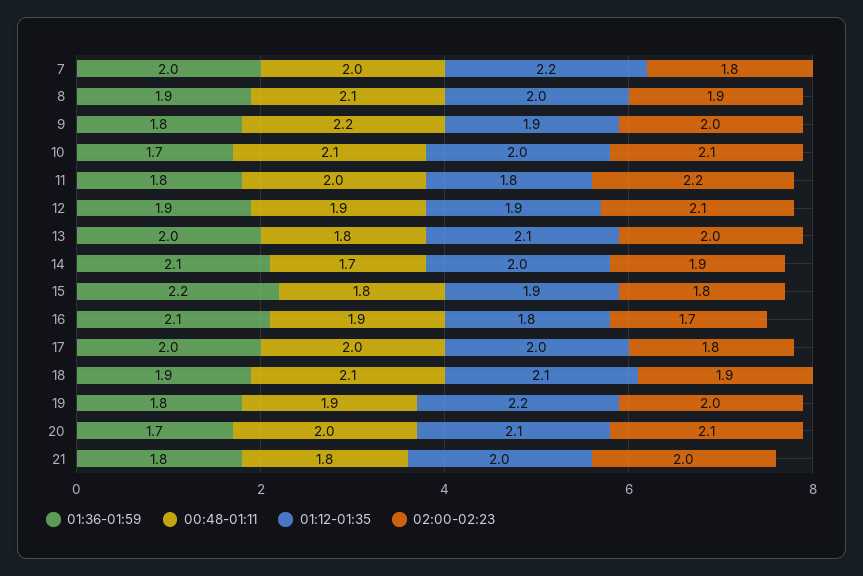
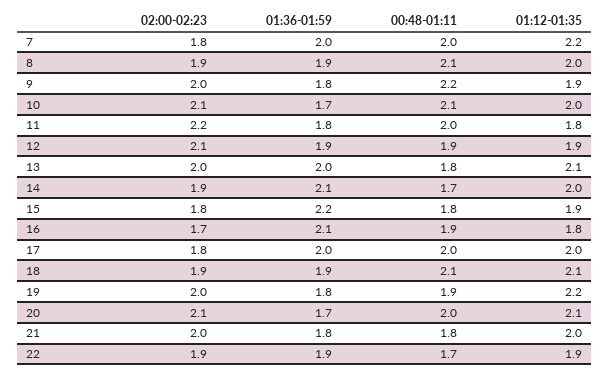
  {
    "01:36-01:59": {
      "7": 2,
      "8": 1.9,
      "9": 1.8,
      "10": 1.7,
      "11": 1.8,
      "12": 1.9,
      "13": 2,
      "14": 2.1,
      "15": 2.2,
      "16": 2.1,
      "17": 2,
      "18": 1.9,
      "19": 1.8,
      "20": 1.7,
-     "21": 1.8
+     "21": 1.8,
+     "22": 1.9
    },
    "00:48-01:11": {
      "7": 2,
      "8": 2.1,
      "9": 2.2,
      "10": 2.1,
      "11": 2,
      "12": 1.9,
      "13": 1.8,
      "14": 1.7,
      "15": 1.8,
      "16": 1.9,
      "17": 2,
      "18": 2.1,
      "19": 1.9,
      "20": 2,
-     "21": 1.8
+     "21": 1.8,
+     "22": 1.7
    },
    "01:12-01:35": {
      "7": 2.2,
      "8": 2,
      "9": 1.9,
      "10": 2,
      "11": 1.8,
      "12": 1.9,
      "13": 2.1,
      "14": 2,
      "15": 1.9,
      "16": 1.8,
      "17": 2,
      "18": 2.1,
      "19": 2.2,
      "20": 2.1,
-     "21": 2
+     "21": 2,
+     "22": 1.9
    },
    "02:00-02:23": {
      "7": 1.8,
      "8": 1.9,
      "9": 2,
      "10": 2.1,
      "11": 2.2,
      "12": 2.1,
      "13": 2,
      "14": 1.9,
      "15": 1.8,
      "16": 1.7,
      "17": 1.8,
      "18": 1.9,
      "19": 2,
      "20": 2.1,
-     "21": 2
+     "21": 2,
+     "22": 1.9
    }
  }

